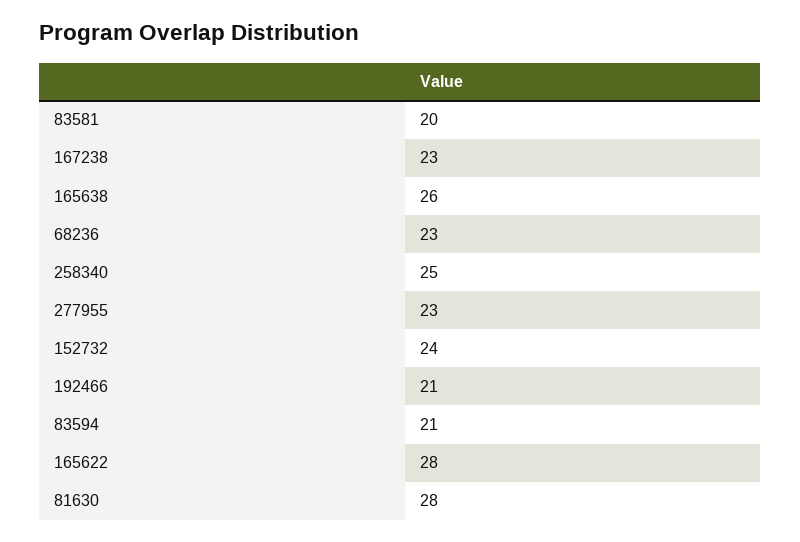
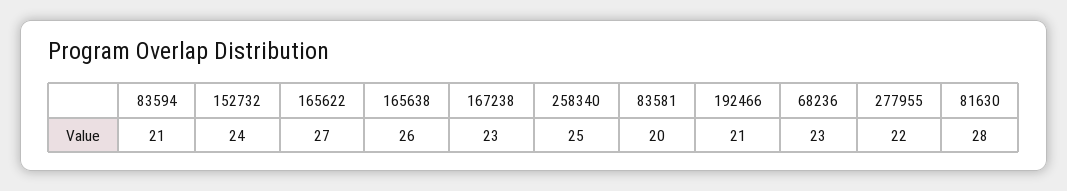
  {
    "83581": 20,
    "167238": 23,
    "165638": 26,
    "68236": 23,
    "258340": 25,
-   "277955": 23,
+   "277955": 22,
    "152732": 24,
    "192466": 21,
    "83594": 21,
-   "165622": 28,
+   "165622": 27,
    "81630": 28
  }

